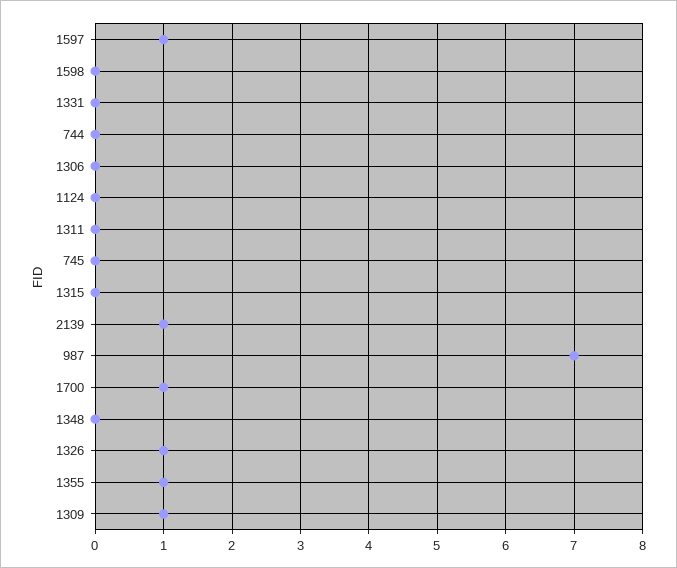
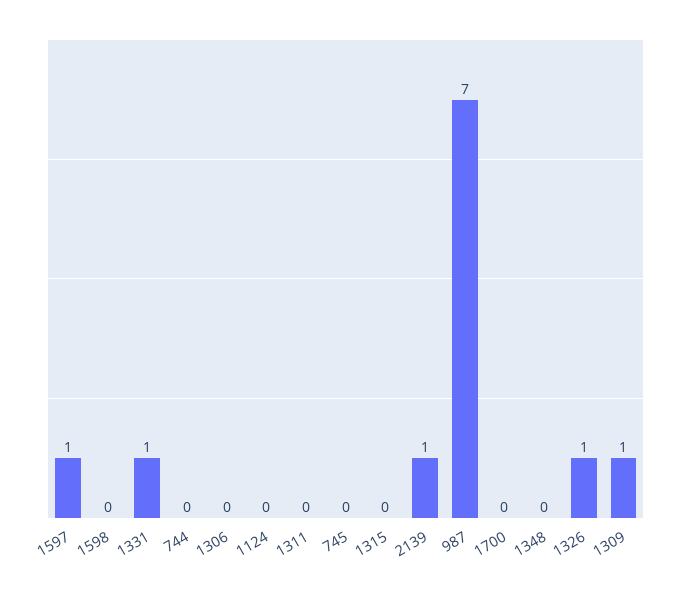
  {
    "1597": 1,
    "1598": 0,
-   "1331": 0,
+   "1331": 1,
    "744": 0,
    "1306": 0,
    "1124": 0,
    "1311": 0,
    "745": 0,
    "1315": 0,
    "2139": 1,
    "987": 7,
-   "1700": 1,
+   "1700": 0,
    "1348": 0,
    "1326": 1,
-   "1355": 1,
    "1309": 1
  }

